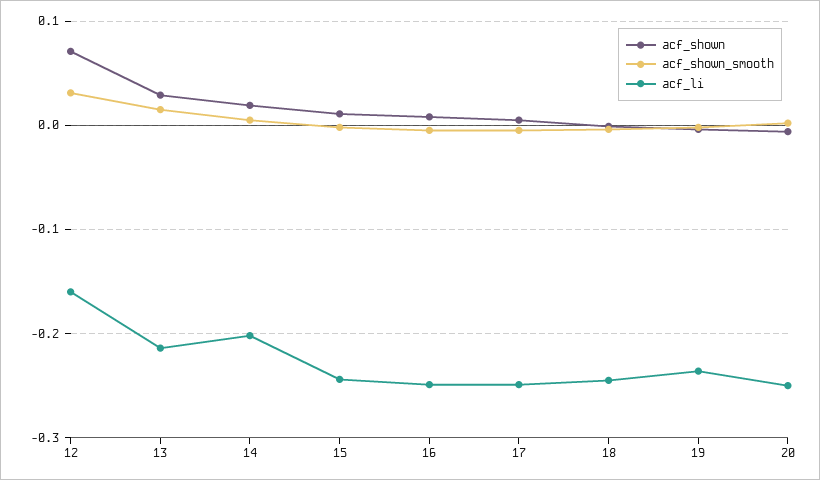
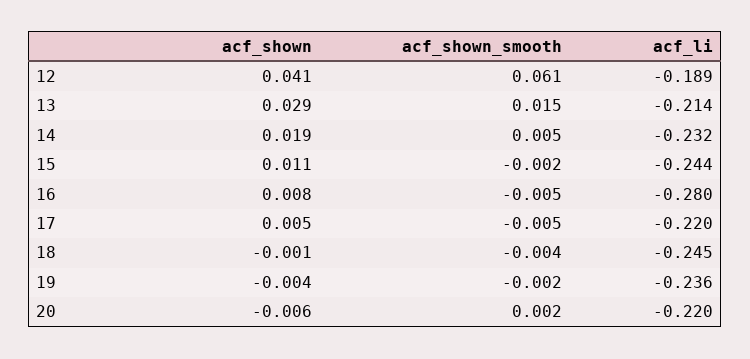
  {
    "acf_shown": {
-     "12": 0.07,
+     "12": 0.041,
      "13": 0.029,
      "14": 0.019,
      "15": 0.011,
      "16": 0.008,
      "17": 0.005,
      "18": -0.001,
      "19": -0.004,
      "20": -0.006
    },
    "acf_shown_smooth": {
-     "12": 0.03,
+     "12": 0.061,
      "13": 0.015,
      "14": 0.005,
      "15": -0.002,
      "16": -0.005,
      "17": -0.005,
      "18": -0.004,
      "19": -0.002,
      "20": 0.002
    },
    "acf_li": {
-     "12": -0.16,
+     "12": -0.189,
      "13": -0.214,
-     "14": -0.2,
+     "14": -0.232,
      "15": -0.244,
-     "16": -0.25,
+     "16": -0.28,
-     "17": -0.25,
+     "17": -0.22,
      "18": -0.245,
      "19": -0.236,
-     "20": -0.25
+     "20": -0.22
    }
  }

